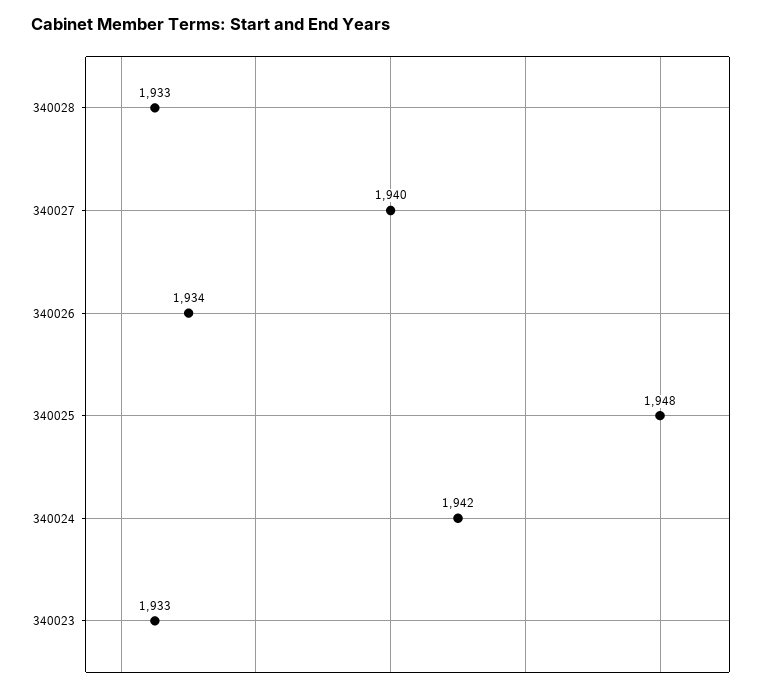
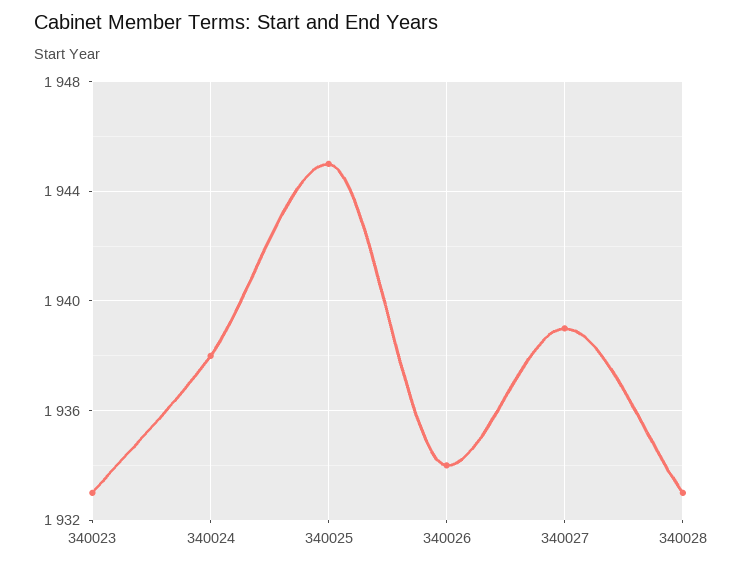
  {
    "340028": 1933,
-   "340027": 1940,
+   "340027": 1939,
    "340026": 1934,
-   "340025": 1948,
+   "340025": 1945,
-   "340024": 1942,
+   "340024": 1938,
    "340023": 1933
  }

